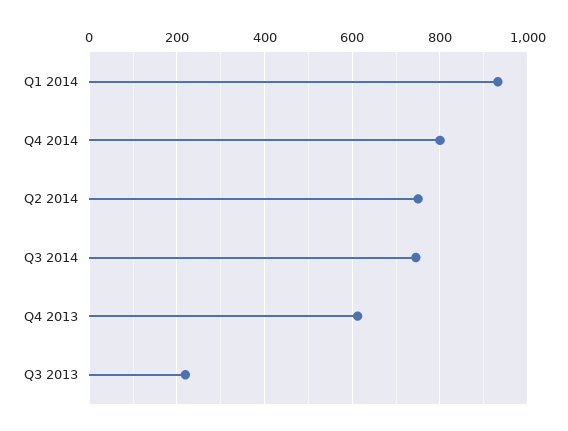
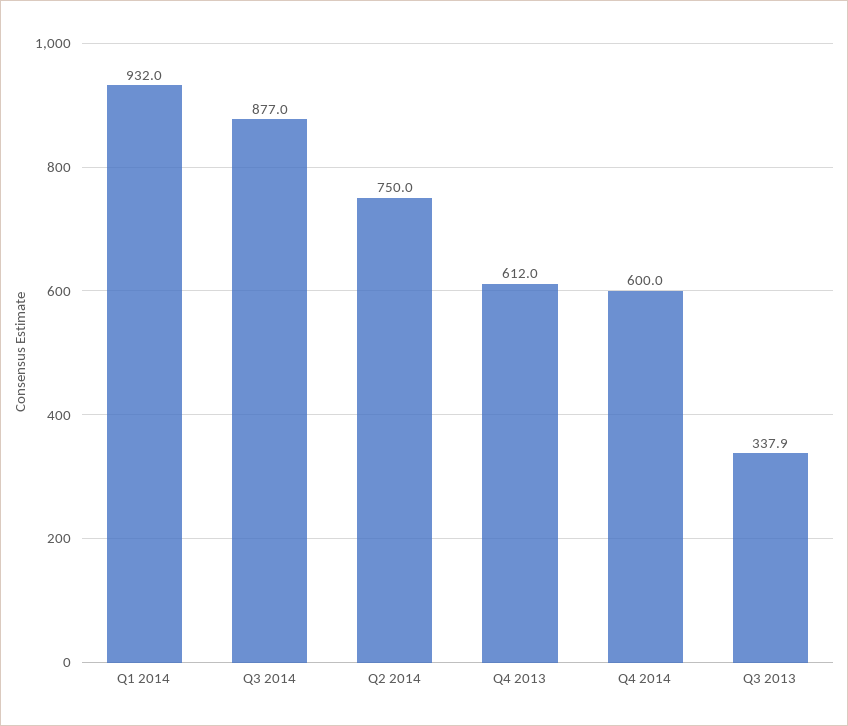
  {
    "Q1 2014": 932,
-   "Q4 2014": 800,
+   "Q4 2014": 600,
    "Q2 2014": 750,
-   "Q3 2014": 740,
+   "Q3 2014": 877,
    "Q4 2013": 612,
-   "Q3 2013": 220
+   "Q3 2013": 337.9
  }

